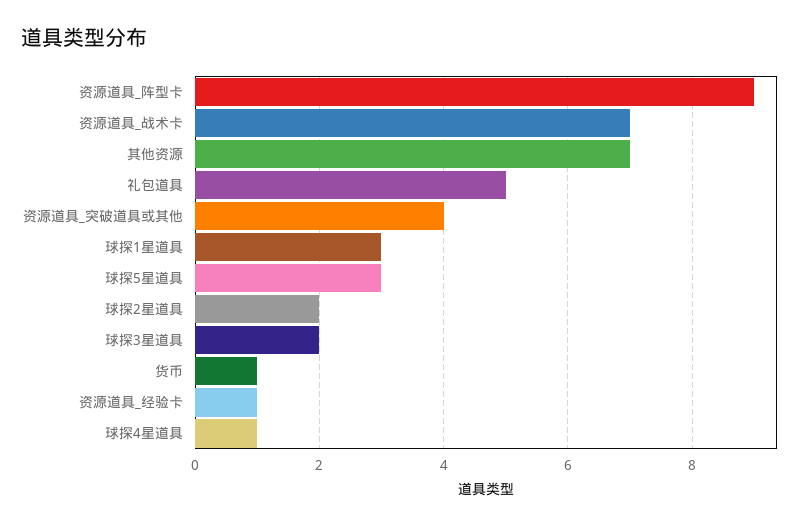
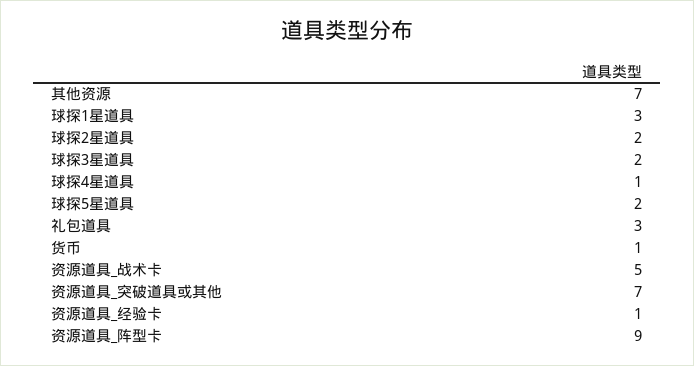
  {
    "资源道具_阵型卡": 9,
-   "资源道具_战术卡": 7,
+   "资源道具_战术卡": 5,
    "其他资源": 7,
-   "礼包道具": 5,
+   "礼包道具": 3,
-   "资源道具_突破道具或其他": 4,
+   "资源道具_突破道具或其他": 7,
    "球探1星道具": 3,
-   "球探5星道具": 3,
+   "球探5星道具": 2,
    "球探2星道具": 2,
    "球探3星道具": 2,
    "货币": 1,
    "资源道具_经验卡": 1,
    "球探4星道具": 1
  }

